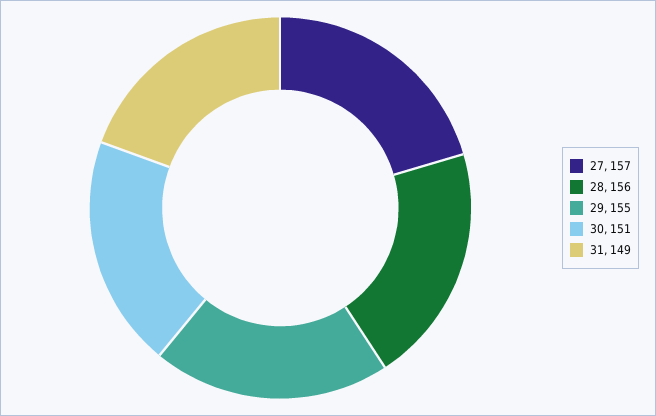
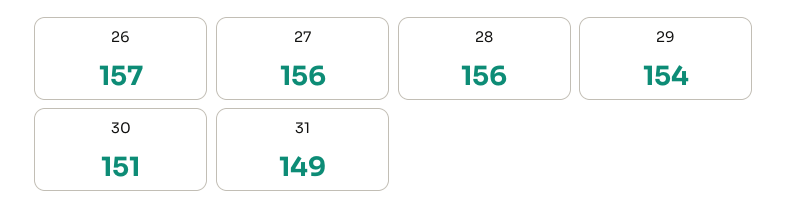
  {
-   "27": 157,
+   "27": 156,
    "28": 156,
-   "29": 155,
+   "29": 154,
    "30": 151,
-   "31": 149
+   "31": 149,
+   "26": 157
  }

